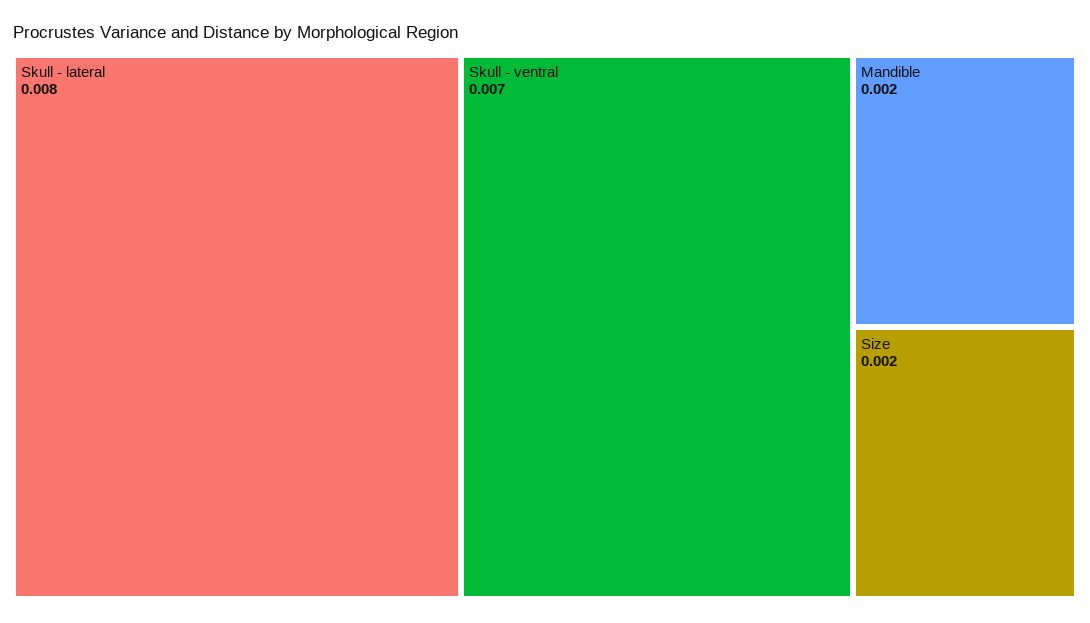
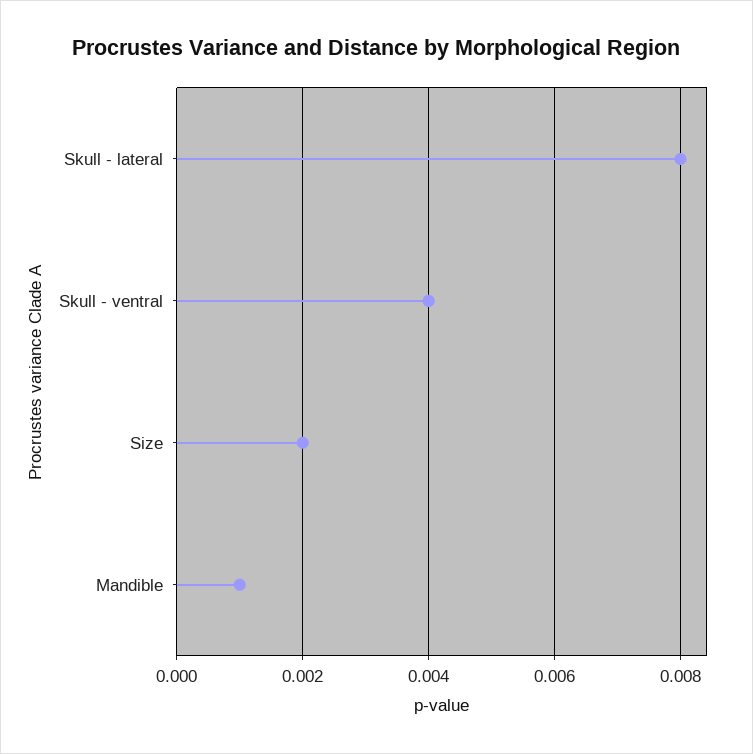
  {
    "Skull - lateral": 0.008,
-   "Skull - ventral": 0.007,
+   "Skull - ventral": 0.004,
-   "Mandible": 0.002,
+   "Mandible": 0.001,
    "Size": 0.002
  }

